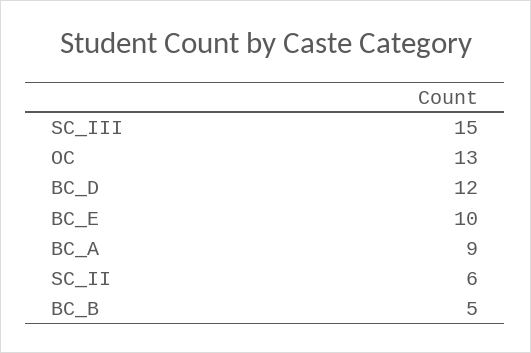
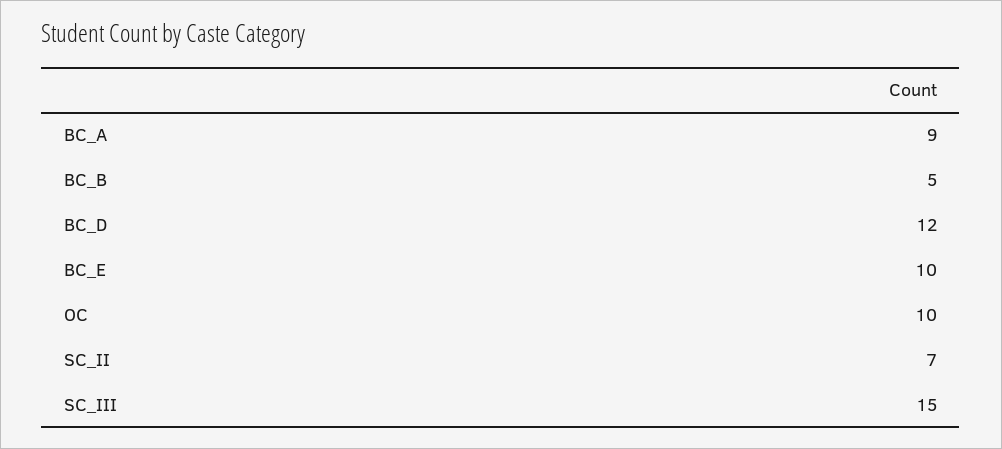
  {
    "SC_III": 15,
-   "OC": 13,
+   "OC": 10,
    "BC_D": 12,
    "BC_E": 10,
    "BC_A": 9,
-   "SC_II": 6,
+   "SC_II": 7,
    "BC_B": 5
  }

